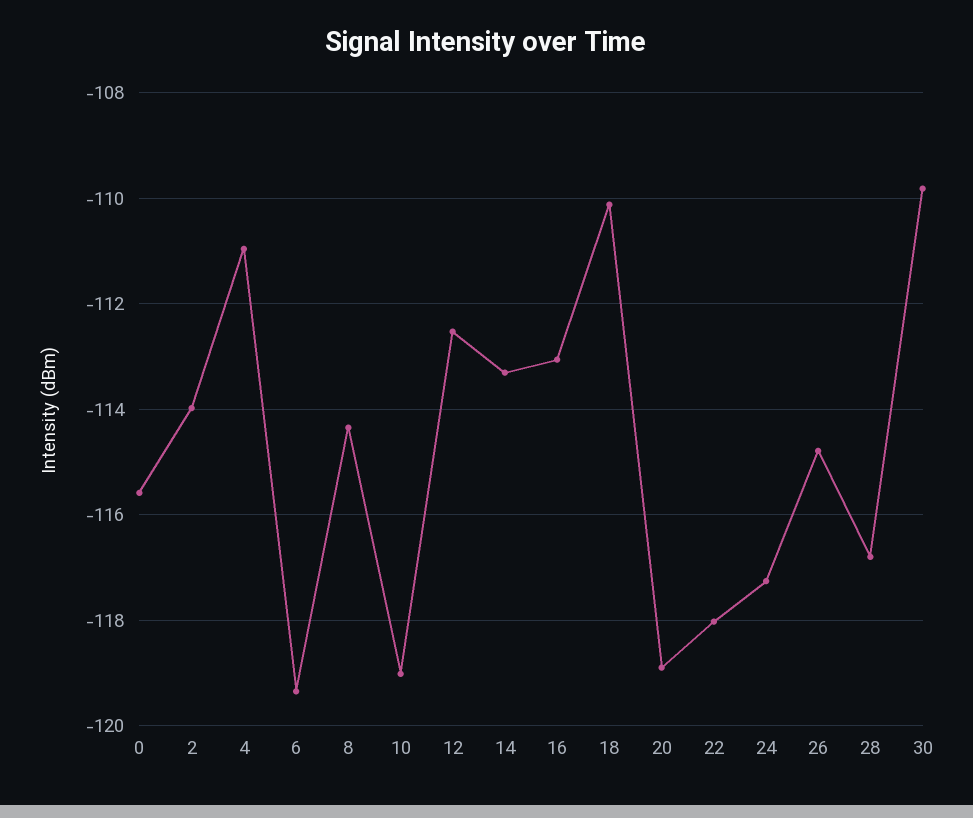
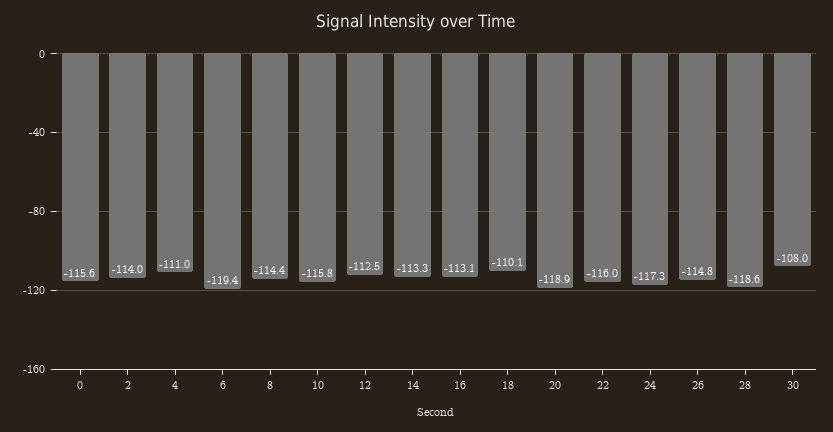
  {
    "0": -115.6,
    "2": -114,
    "4": -111,
    "6": -119.4,
    "8": -114.4,
-   "10": -119,
+   "10": -115.8,
    "12": -112.5,
    "14": -113.3,
    "16": -113.1,
    "18": -110.1,
    "20": -118.9,
-   "22": -118,
+   "22": -116,
    "24": -117.3,
    "26": -114.8,
-   "28": -116.8,
+   "28": -118.6,
-   "30": -109.8
+   "30": -108
  }

